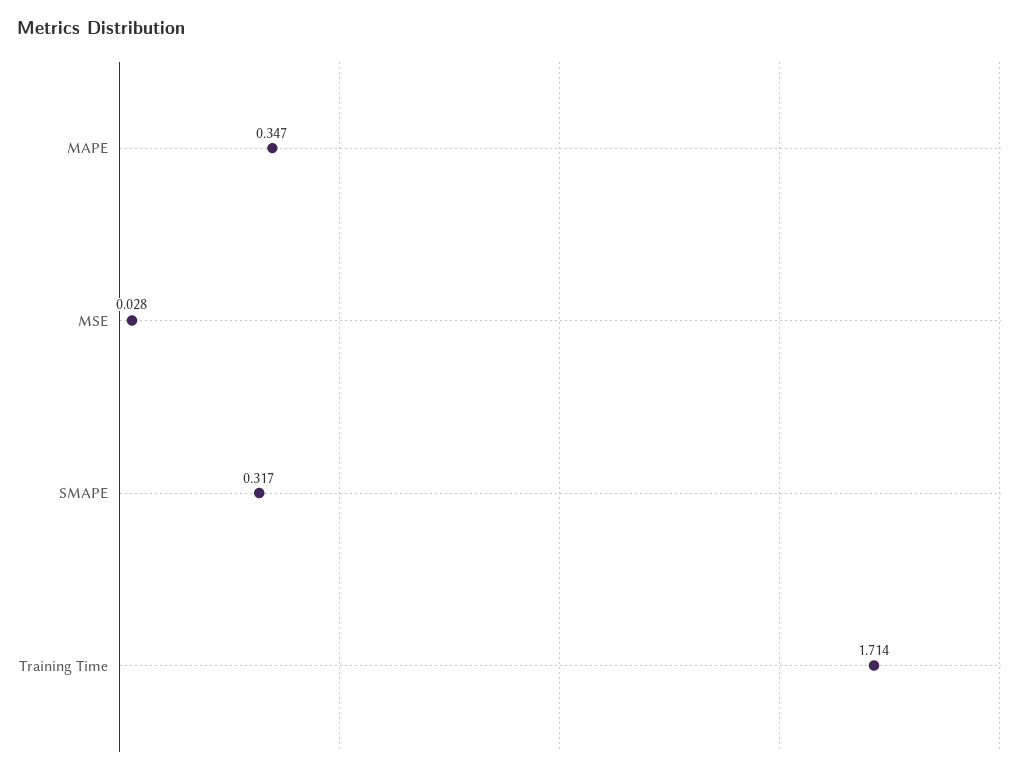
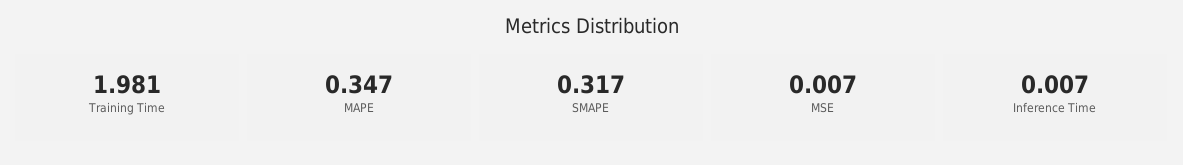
  {
    "MAPE": 0.347,
-   "MSE": 0.028,
+   "MSE": 0.007,
    "SMAPE": 0.317,
-   "Training Time": 1.714
+   "Training Time": 1.981,
+   "Inference Time": 0.007
  }

